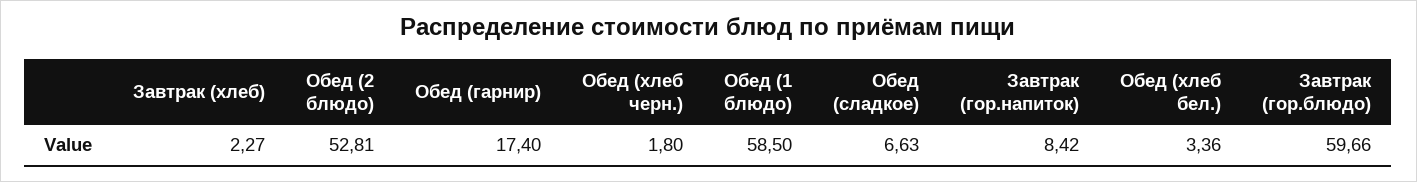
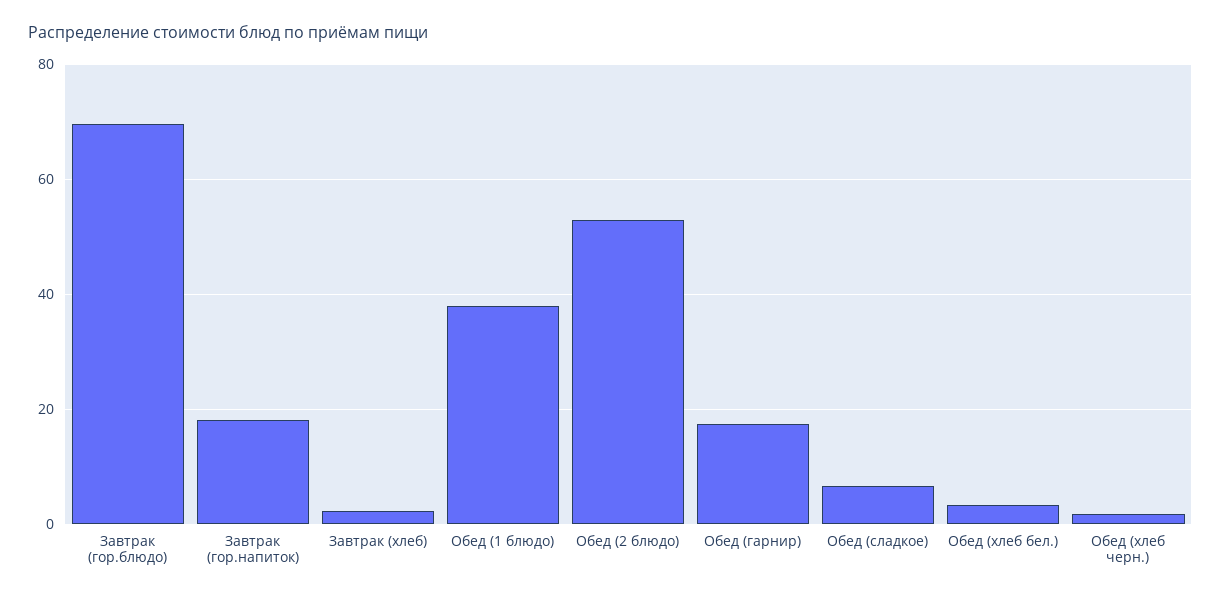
  {
    "Завтрак (хлеб)": 2.27,
    "Обед (2 блюдо)": 52.81,
    "Обед (гарнир)": 17.4,
    "Обед (хлеб черн.)": 1.8,
-   "Обед (1 блюдо)": 58.5,
+   "Обед (1 блюдо)": 38,
    "Обед (сладкое)": 6.63,
-   "Завтрак (гор.напиток)": 8.42,
+   "Завтрак (гор.напиток)": 18,
    "Обед (хлеб бел.)": 3.36,
-   "Завтрак (гор.блюдо)": 59.66
+   "Завтрак (гор.блюдо)": 70
  }

